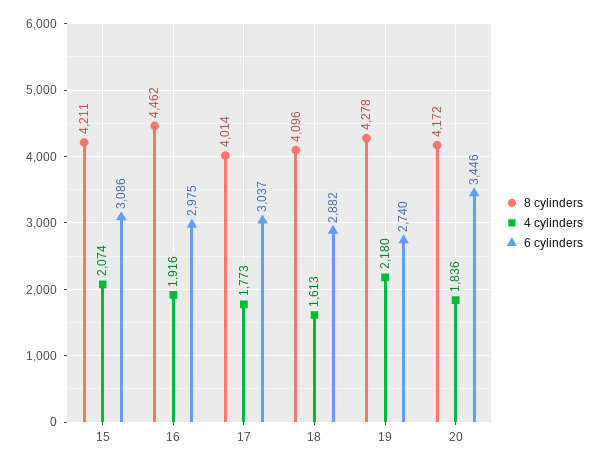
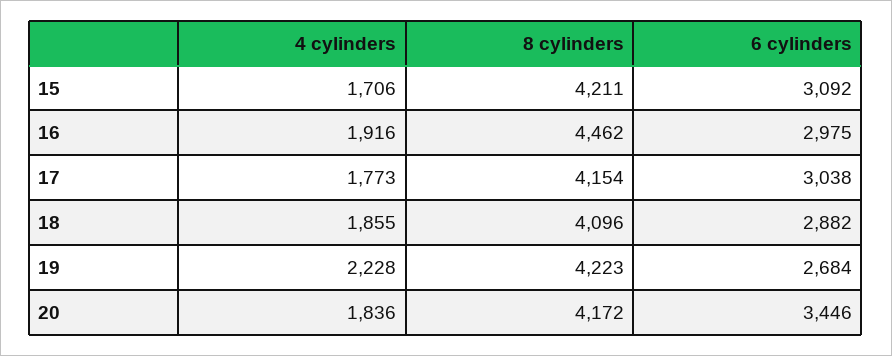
  {
    "8 cylinders": {
      "15": 4211,
      "16": 4462,
-     "17": 4014,
+     "17": 4154,
      "18": 4096,
-     "19": 4278,
+     "19": 4223,
      "20": 4172
    },
    "4 cylinders": {
-     "15": 2074,
+     "15": 1706,
      "16": 1916,
      "17": 1773,
-     "18": 1613,
+     "18": 1855,
-     "19": 2180,
+     "19": 2228,
      "20": 1836
    },
    "6 cylinders": {
-     "15": 3086,
+     "15": 3092,
      "16": 2975,
-     "17": 3037,
+     "17": 3038,
      "18": 2882,
-     "19": 2740,
+     "19": 2684,
      "20": 3446
    }
  }

